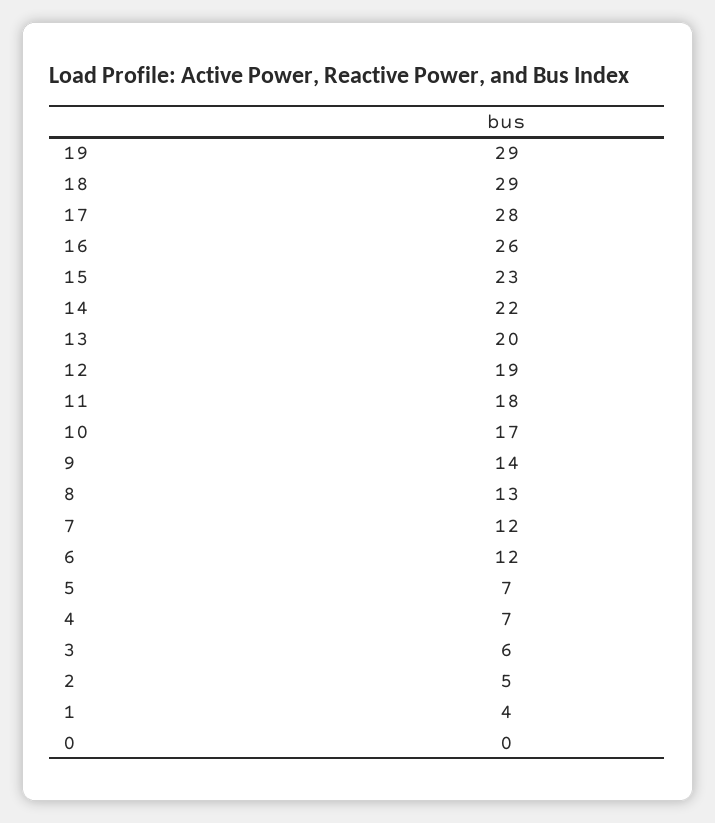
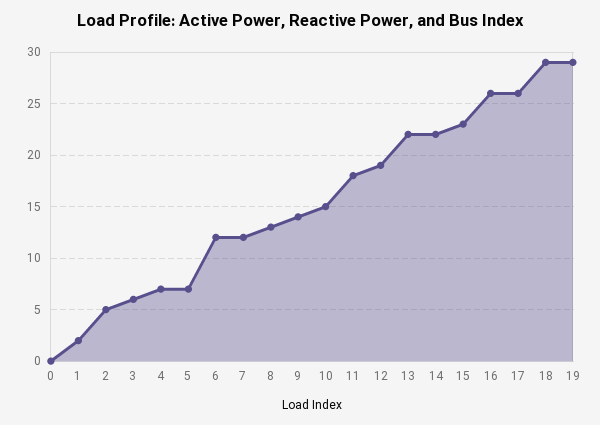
  {
    "19": 29,
    "18": 29,
-   "17": 28,
+   "17": 26,
    "16": 26,
    "15": 23,
    "14": 22,
-   "13": 20,
+   "13": 22,
    "12": 19,
    "11": 18,
-   "10": 17,
+   "10": 15,
    "9": 14,
    "8": 13,
    "7": 12,
    "6": 12,
    "5": 7,
    "4": 7,
    "3": 6,
    "2": 5,
-   "1": 4,
+   "1": 2,
    "0": 0
  }

